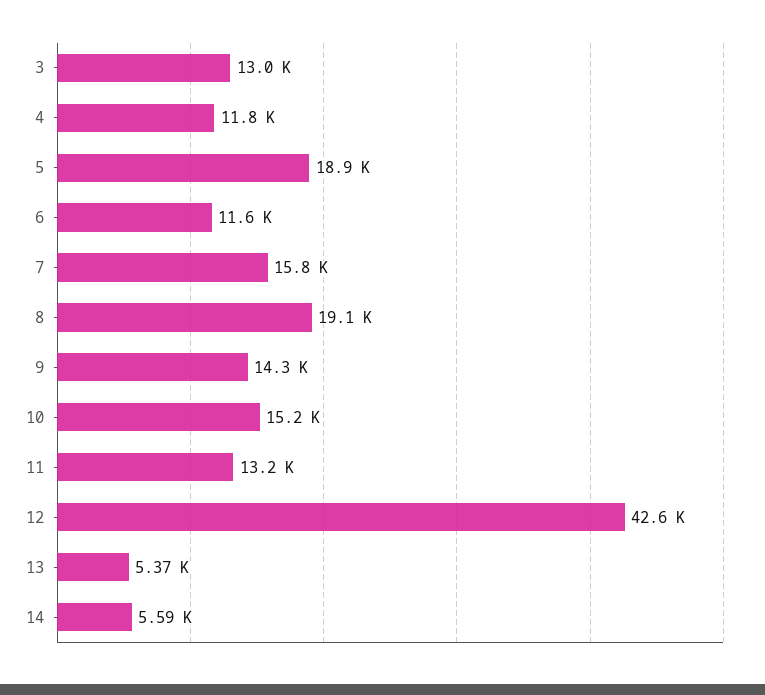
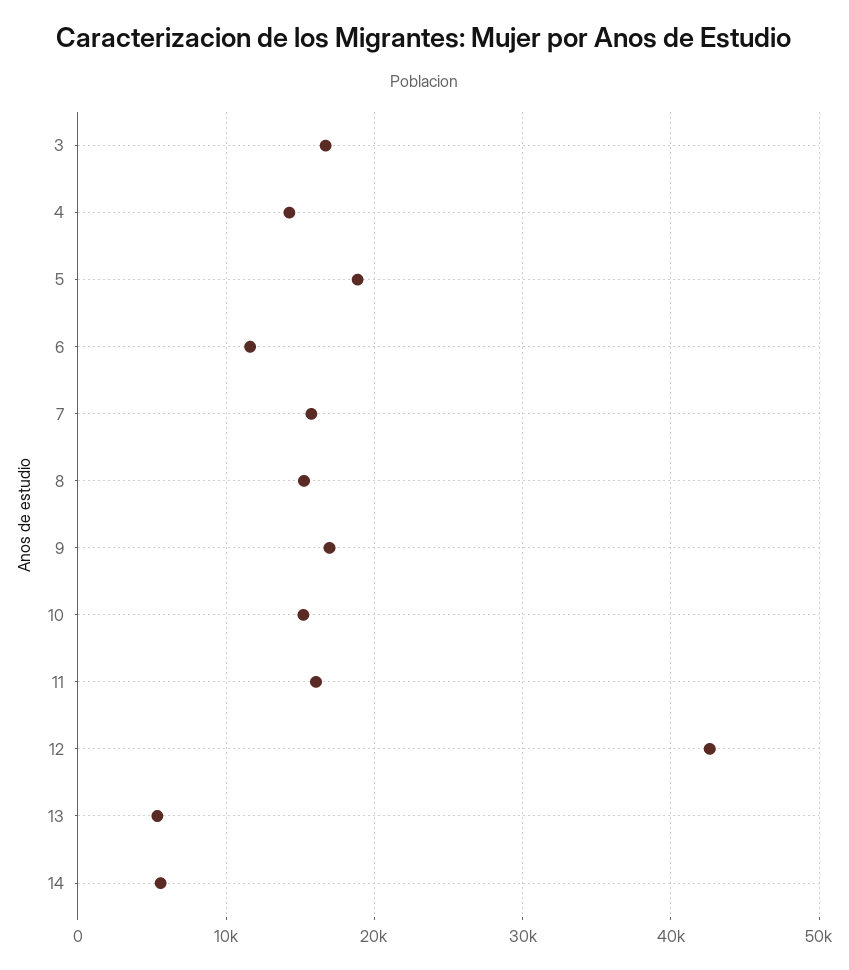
  {
-   "3": 13000,
+   "3": 17000,
-   "4": 11800,
+   "4": 14000,
    "5": 18900,
    "6": 11600,
    "7": 15800,
-   "8": 19100,
+   "8": 15000,
-   "9": 14300,
+   "9": 17000,
    "10": 15200,
-   "11": 13200,
+   "11": 16000,
    "12": 42600,
    "13": 5370,
    "14": 5590
  }

